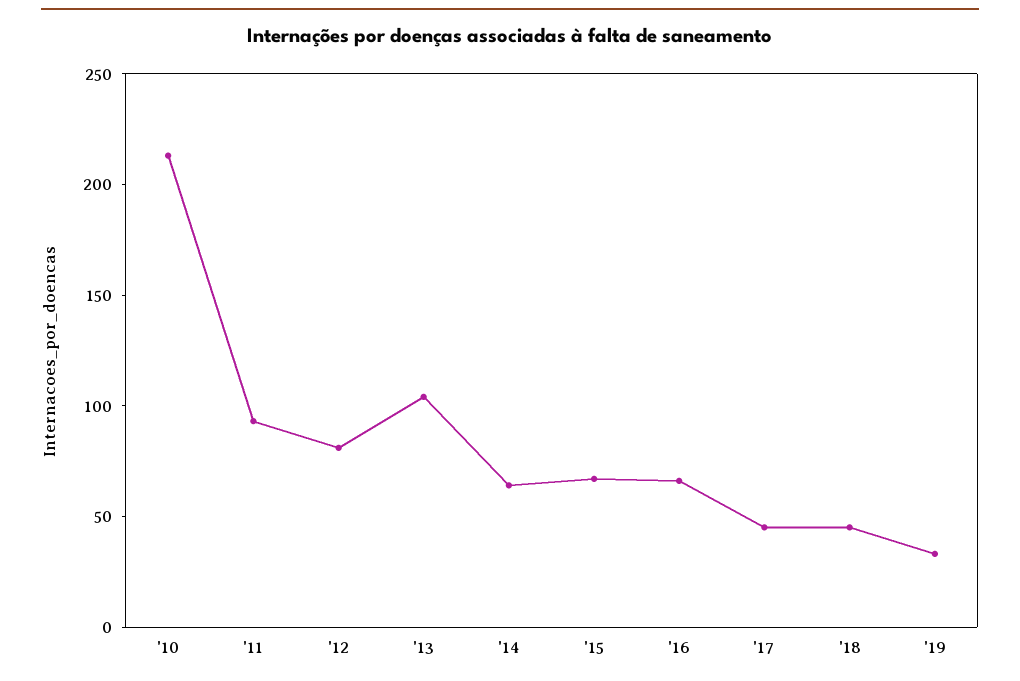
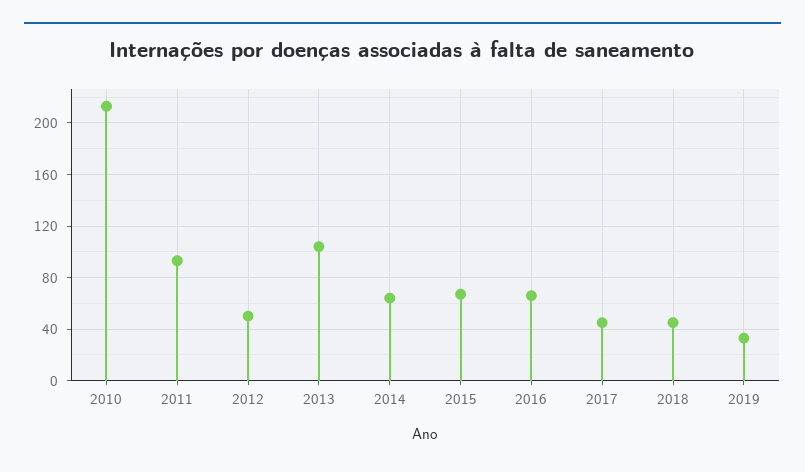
  {
    "'10": 215,
    "'11": 95,
-   "'12": 80,
+   "'12": 50,
    "'13": 105,
    "'14": 65,
    "'15": 65,
    "'16": 65,
    "'17": 45,
    "'18": 45,
    "'19": 35
  }

